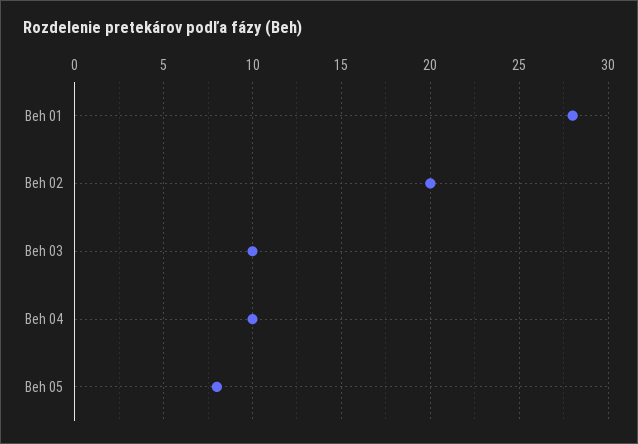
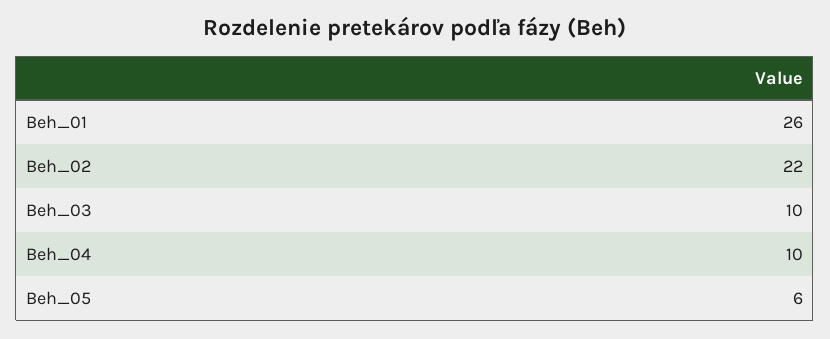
  {
-   "Beh 01": 28,
+   "Beh 01": 26,
-   "Beh 02": 20,
+   "Beh 02": 22,
    "Beh 03": 10,
    "Beh 04": 10,
-   "Beh 05": 8
+   "Beh 05": 6
  }

